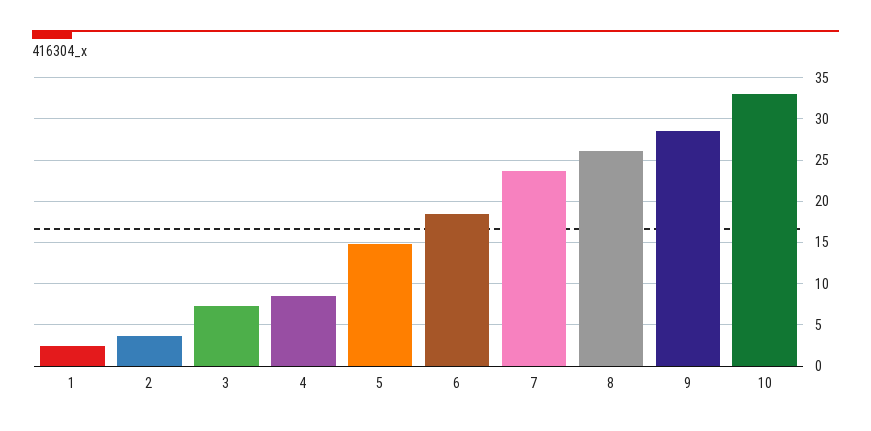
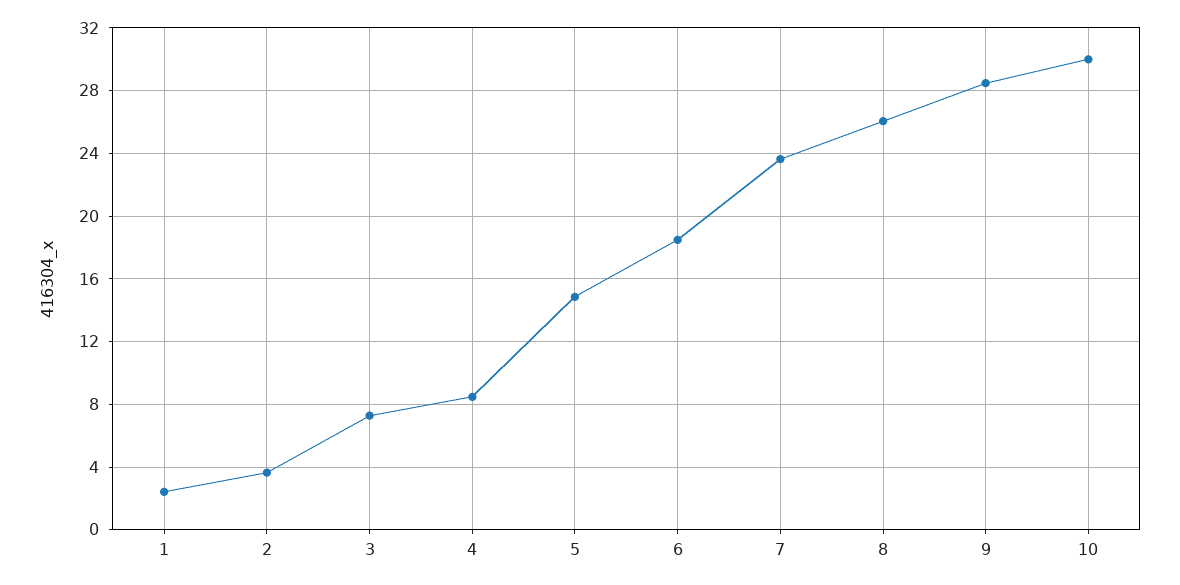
  {
    "1": 2.5,
    "2": 3.5,
    "3": 7.5,
    "4": 8.5,
    "5": 15,
    "6": 18.5,
    "7": 23.5,
    "8": 26,
    "9": 28.5,
-   "10": 33
+   "10": 30
  }

